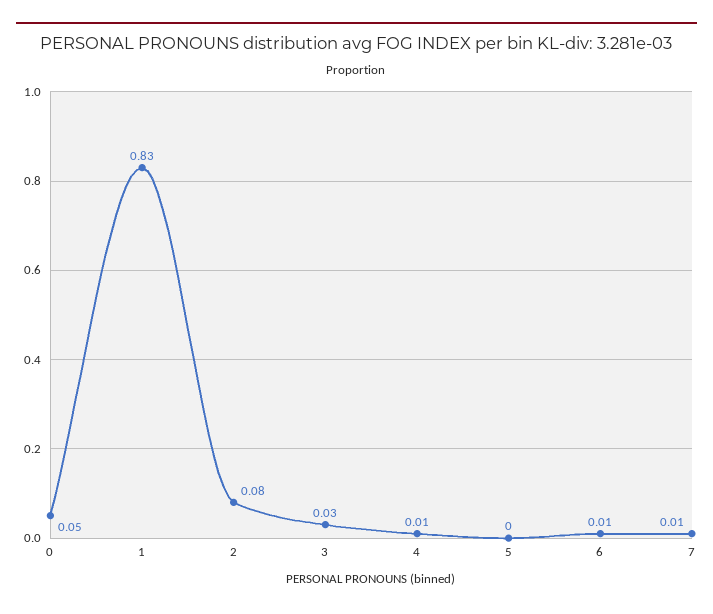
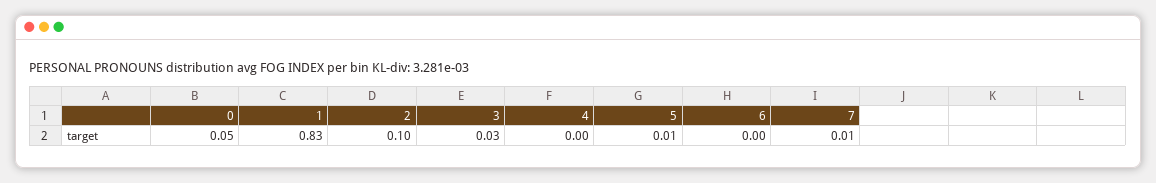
  {
    "0": 0.05,
    "1": 0.83,
-   "2": 0.08,
+   "2": 0.1,
    "3": 0.03,
-   "4": 0.01,
+   "4": 0,
-   "5": 0,
+   "5": 0.01,
-   "6": 0.01,
+   "6": 0,
    "7": 0.01
  }

